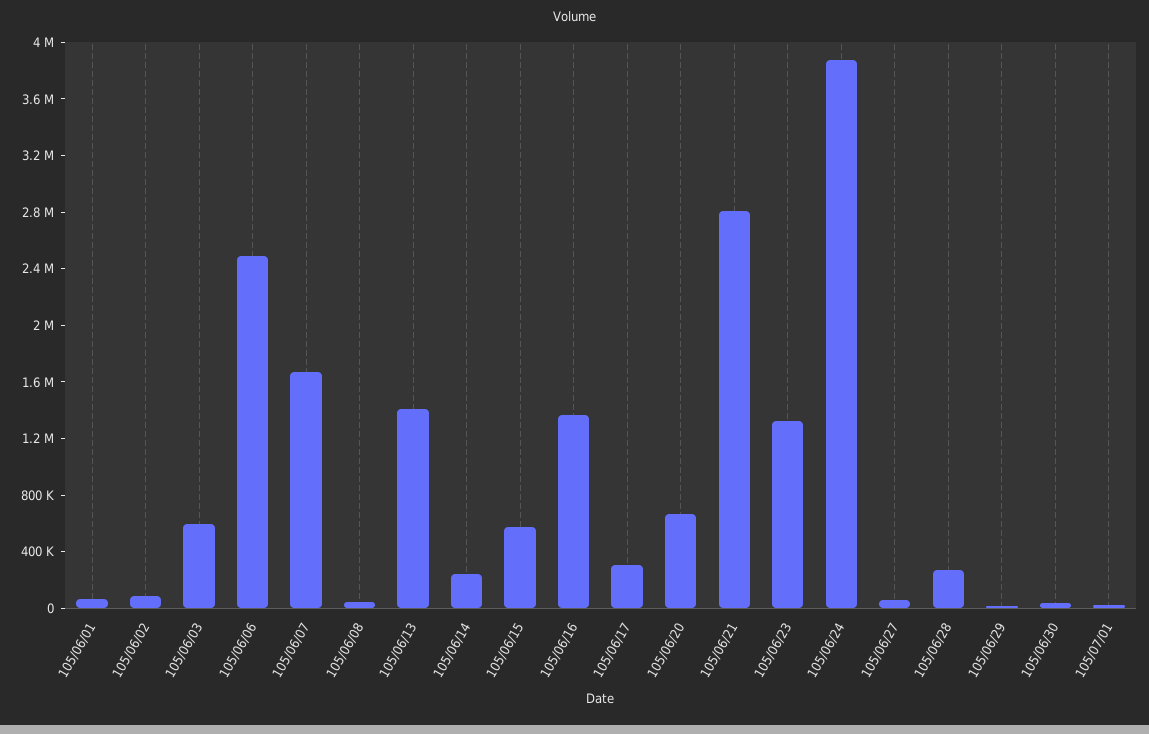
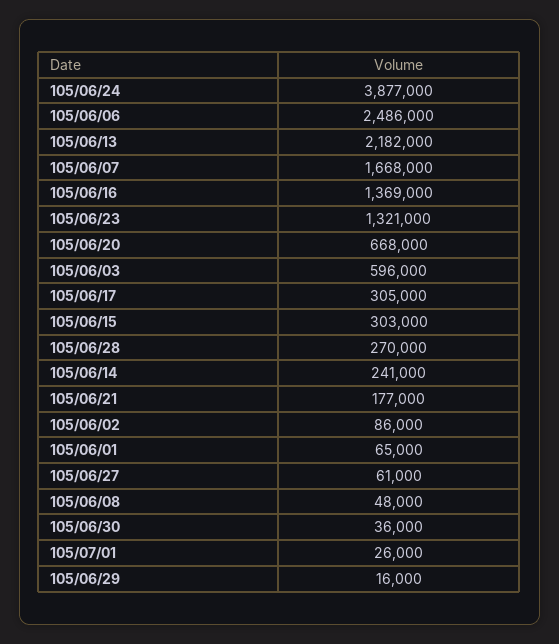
  {
    "105/06/01": 65000,
    "105/06/02": 86000,
    "105/06/03": 596000,
    "105/06/06": 2486000,
    "105/06/07": 1668000,
    "105/06/08": 48000,
-   "105/06/13": 1400000,
+   "105/06/13": 2182000,
    "105/06/14": 241000,
-   "105/06/15": 600000,
+   "105/06/15": 303000,
    "105/06/16": 1369000,
    "105/06/17": 305000,
    "105/06/20": 668000,
-   "105/06/21": 2800000,
+   "105/06/21": 177000,
    "105/06/23": 1321000,
    "105/06/24": 3877000,
    "105/06/27": 61000,
    "105/06/28": 270000,
    "105/06/29": 16000,
    "105/06/30": 36000,
    "105/07/01": 26000
  }

